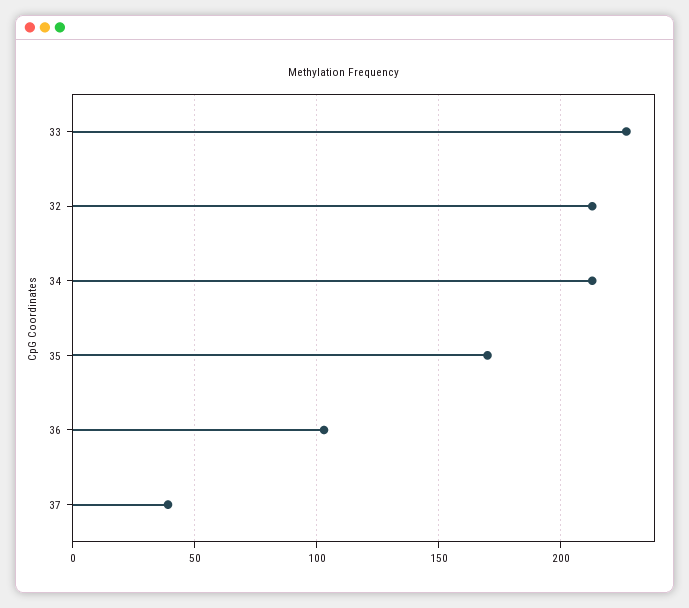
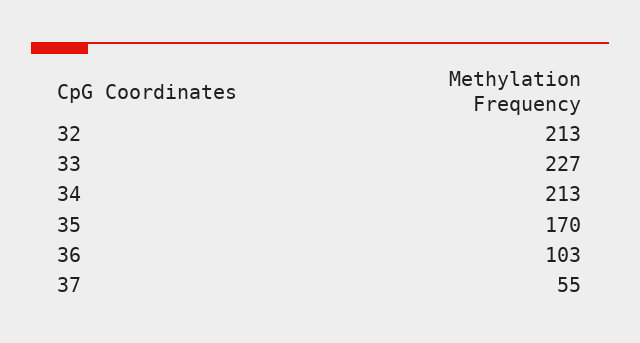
  {
    "33": 227,
    "32": 213,
    "34": 213,
    "35": 170,
    "36": 103,
-   "37": 40
+   "37": 55
  }

